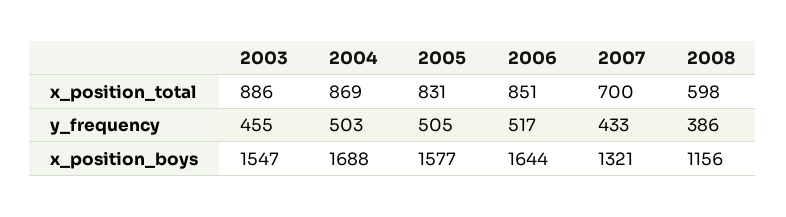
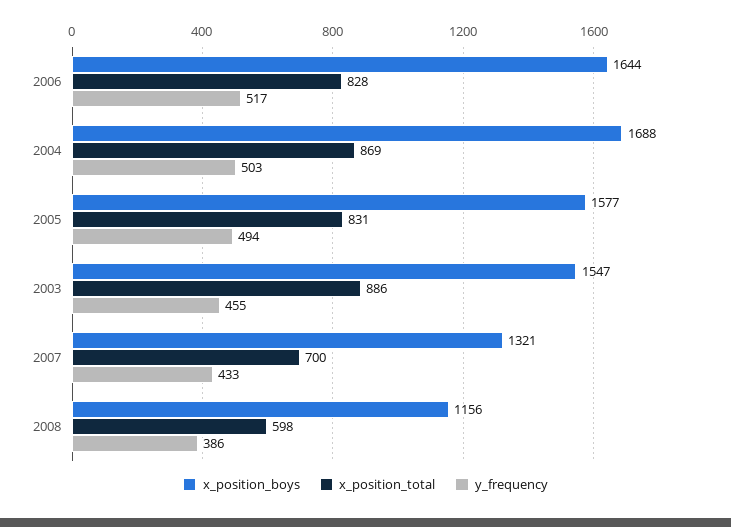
  {
    "x_position_total": {
      "2003": 886,
      "2004": 869,
      "2005": 831,
-     "2006": 851,
+     "2006": 828,
      "2007": 700,
      "2008": 598
    },
    "y_frequency": {
      "2003": 455,
      "2004": 503,
-     "2005": 505,
+     "2005": 494,
      "2006": 517,
      "2007": 433,
      "2008": 386
    },
    "x_position_boys": {
      "2003": 1547,
      "2004": 1688,
      "2005": 1577,
      "2006": 1644,
      "2007": 1321,
      "2008": 1156
    }
  }

